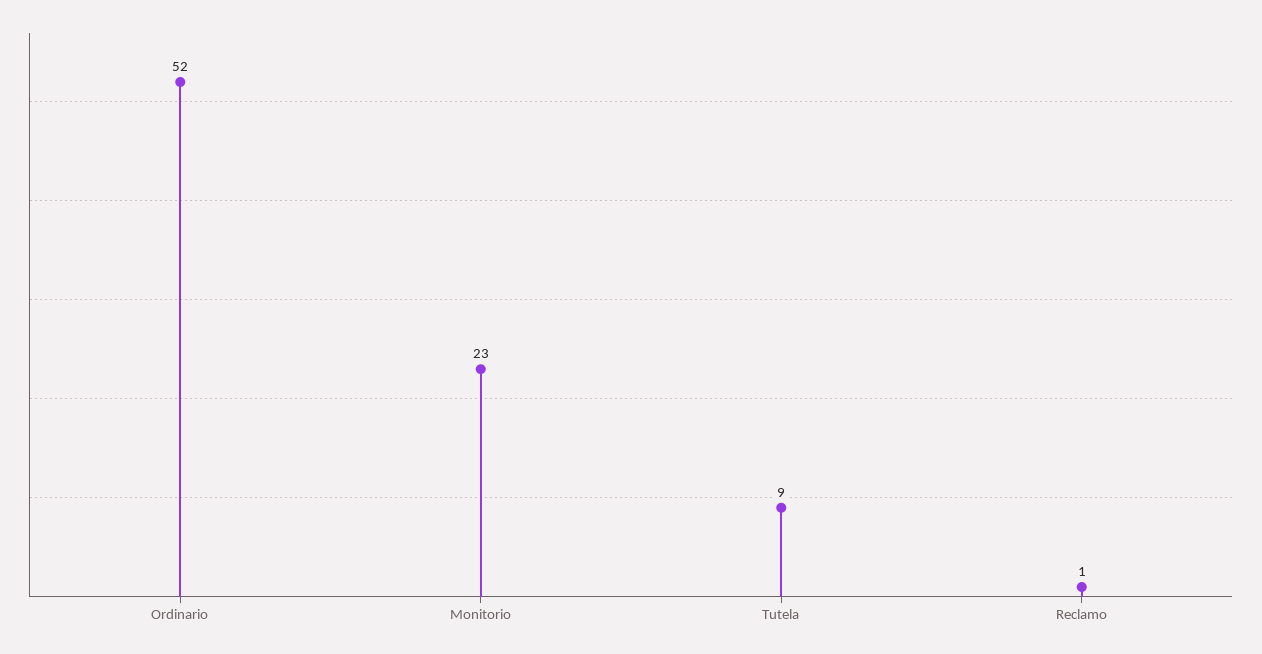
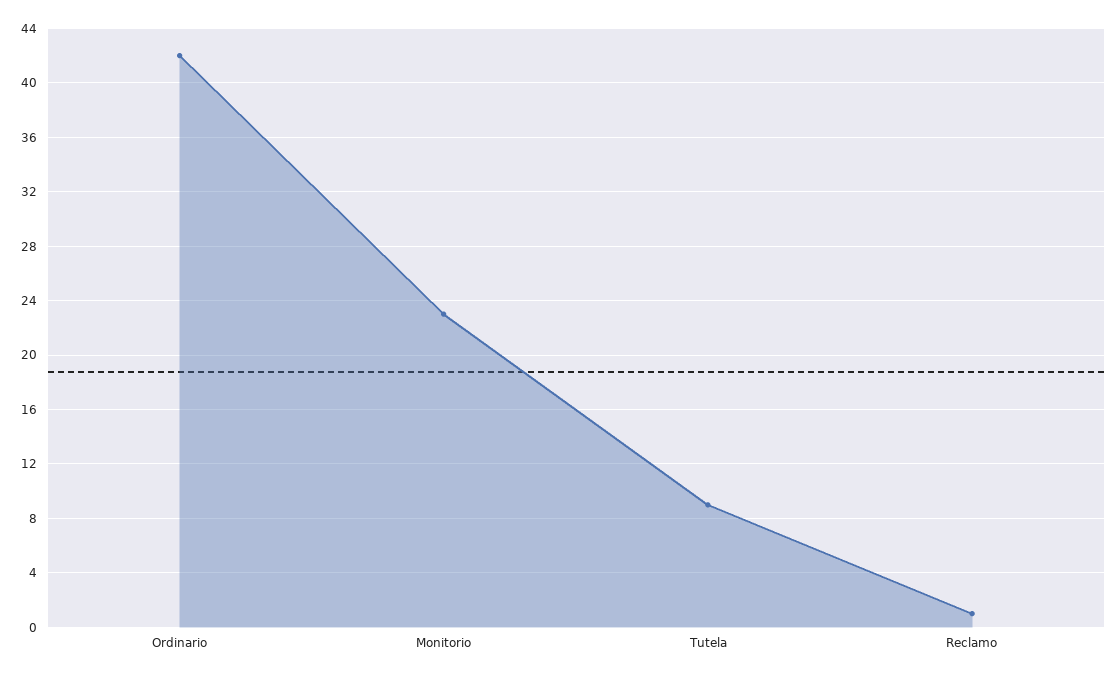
  {
-   "Ordinario": 52,
+   "Ordinario": 42,
    "Monitorio": 23,
    "Tutela": 9,
    "Reclamo": 1
  }

